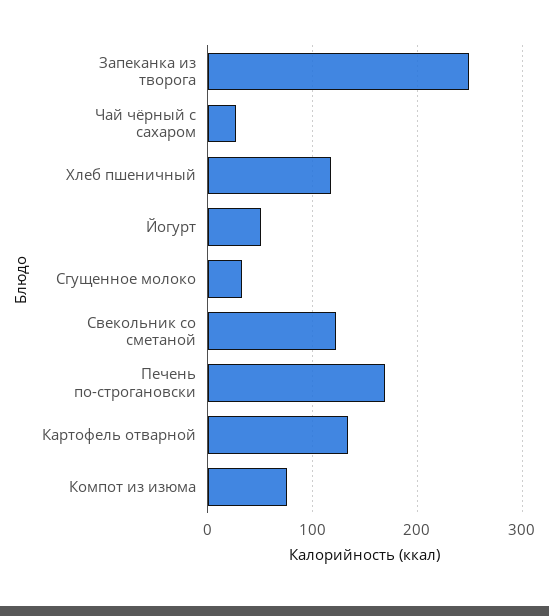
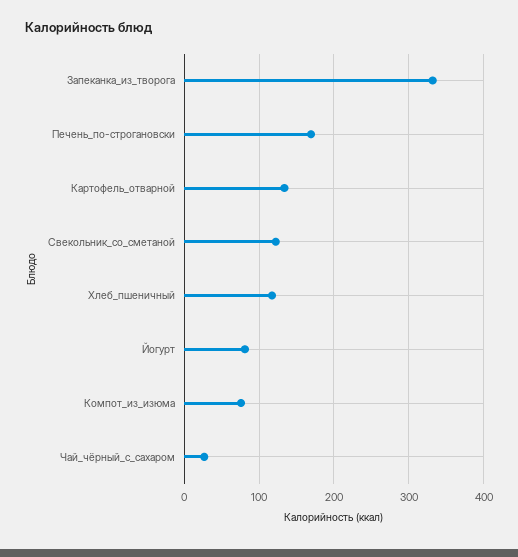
  {
-   "Запеканка из творога": 250,
+   "Запеканка из творога": 330,
    "Чай чёрный с сахаром": 30,
    "Хлеб пшеничный": 120,
-   "Йогурт": 50,
+   "Йогурт": 80,
-   "Сгущенное молоко": 30,
    "Свекольник со сметаной": 120,
    "Печень по-строгановски": 170,
    "Картофель отварной": 130,
    "Компот из изюма": 80
  }

